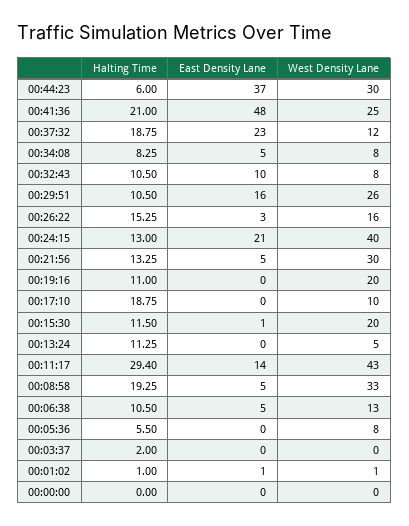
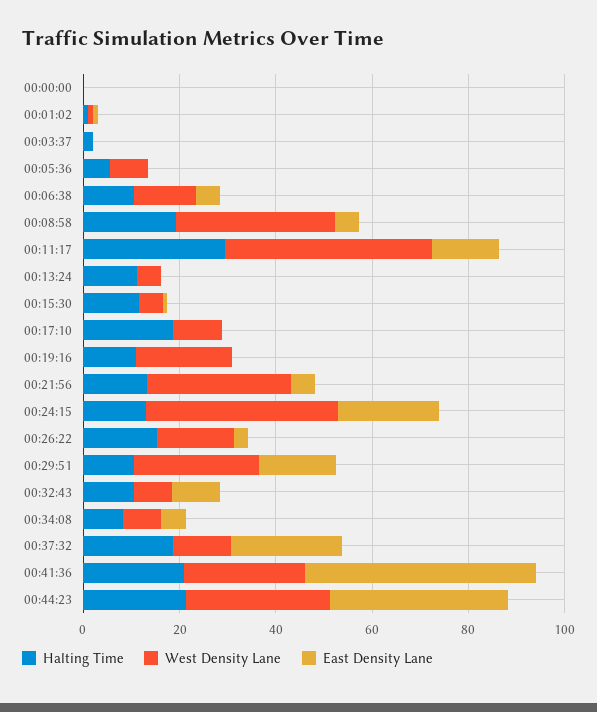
  {
    "Halting Time": {
-     "00:44:23": 6,
+     "00:44:23": 20,
      "00:41:36": 21,
      "00:37:32": 18.75,
      "00:34:08": 8.25,
      "00:32:43": 10.5,
      "00:29:51": 10.5,
      "00:26:22": 15.25,
      "00:24:15": 13,
      "00:21:56": 13.25,
      "00:19:16": 11,
      "00:17:10": 18.75,
      "00:15:30": 11.5,
      "00:13:24": 11.25,
      "00:11:17": 29.4,
      "00:08:58": 19.25,
      "00:06:38": 10.5,
      "00:05:36": 5.5,
      "00:03:37": 2,
      "00:01:02": 1,
      "00:00:00": 0
    },
    "East Density Lane": {
      "00:44:23": 37,
      "00:41:36": 48,
      "00:37:32": 23,
      "00:34:08": 5,
      "00:32:43": 10,
      "00:29:51": 16,
      "00:26:22": 3,
      "00:24:15": 21,
      "00:21:56": 5,
      "00:19:16": 0,
      "00:17:10": 0,
      "00:15:30": 1,
      "00:13:24": 0,
      "00:11:17": 14,
      "00:08:58": 5,
      "00:06:38": 5,
      "00:05:36": 0,
      "00:03:37": 0,
      "00:01:02": 1,
      "00:00:00": 0
    },
    "West Density Lane": {
      "00:44:23": 30,
      "00:41:36": 25,
      "00:37:32": 12,
      "00:34:08": 8,
      "00:32:43": 8,
      "00:29:51": 26,
      "00:26:22": 16,
      "00:24:15": 40,
      "00:21:56": 30,
      "00:19:16": 20,
      "00:17:10": 10,
-     "00:15:30": 20,
+     "00:15:30": 5,
      "00:13:24": 5,
      "00:11:17": 43,
      "00:08:58": 33,
      "00:06:38": 13,
      "00:05:36": 8,
      "00:03:37": 0,
      "00:01:02": 1,
      "00:00:00": 0
    }
  }

